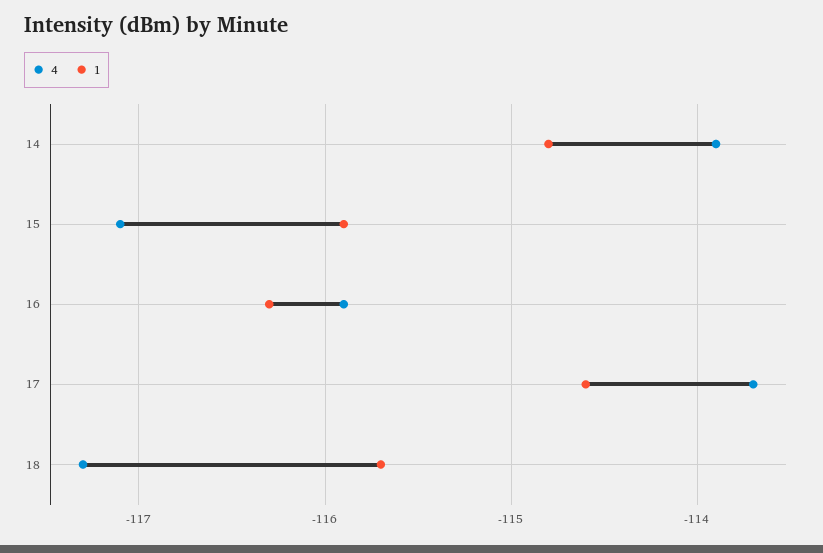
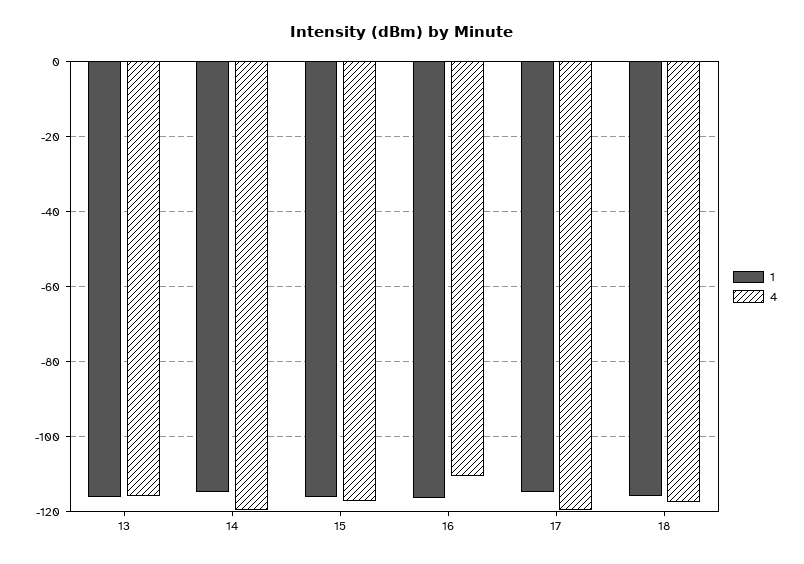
  {
    "4": {
-     "14": -113.9,
+     "14": -120,
      "15": -117.1,
-     "16": -115.9,
+     "16": -110,
-     "17": -113.7,
+     "17": -120,
-     "18": -117.3
+     "18": -117.3,
+     "13": -116
    },
    "1": {
      "14": -114.8,
      "15": -115.9,
      "16": -116.3,
      "17": -114.6,
-     "18": -115.7
+     "18": -115.7,
+     "13": -116
    }
  }

